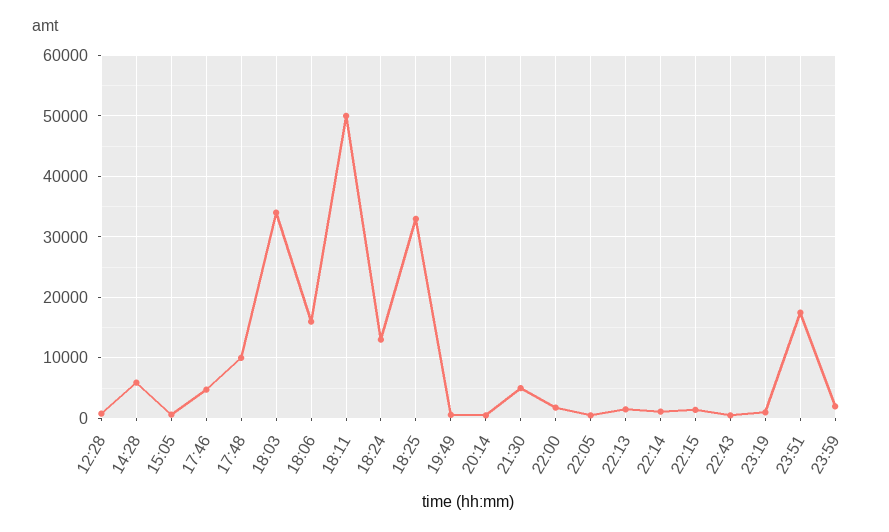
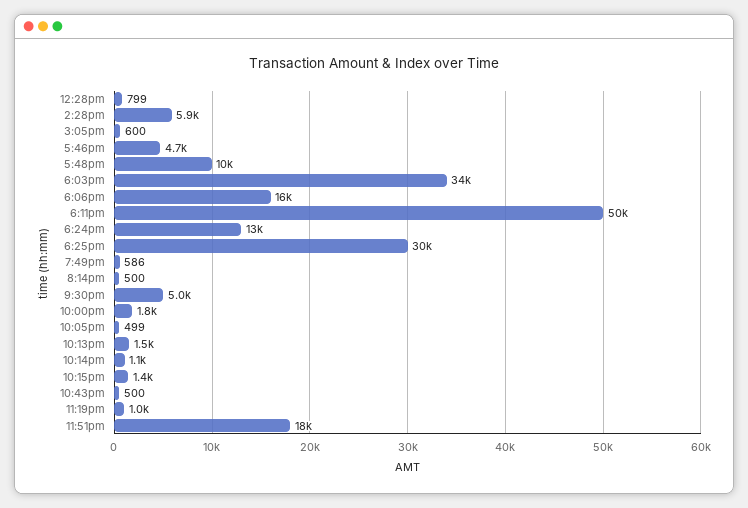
  {
    "12:28": 799,
    "14:28": 5900,
    "15:05": 600,
    "17:46": 4700,
    "17:48": 10000,
    "18:03": 34000,
    "18:06": 16000,
    "18:11": 50000,
    "18:24": 13000,
-   "18:25": 33000,
+   "18:25": 30000,
    "19:49": 586,
    "20:14": 500,
    "21:30": 5000,
    "22:00": 1800,
    "22:05": 499,
    "22:13": 1500,
    "22:14": 1100,
    "22:15": 1400,
    "22:43": 500,
    "23:19": 1000,
-   "23:51": 18000,
+   "23:51": 18000
-   "23:59": 2000
  }

